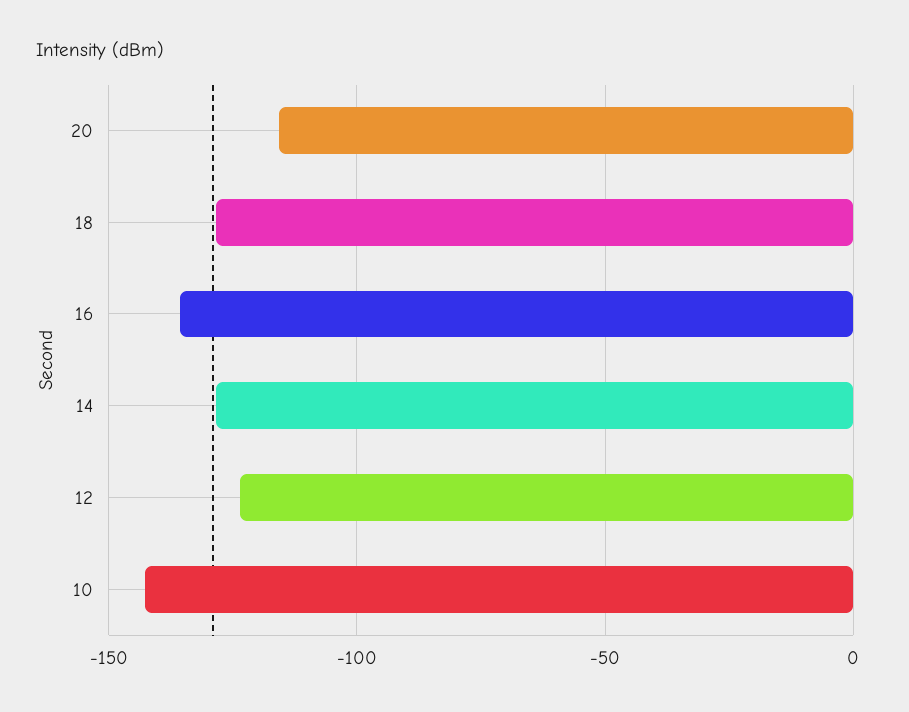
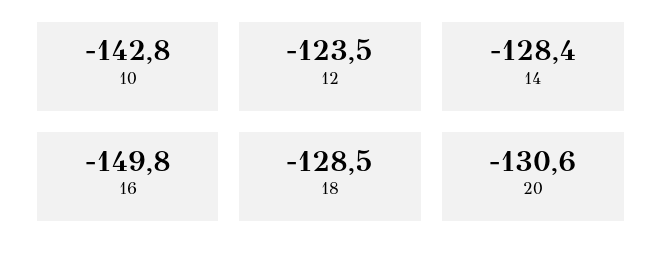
  {
-   "20": -115,
+   "20": -130.6,
    "18": -128.5,
-   "16": -135,
+   "16": -149.8,
    "14": -128.4,
    "12": -123.5,
    "10": -142.8
  }

